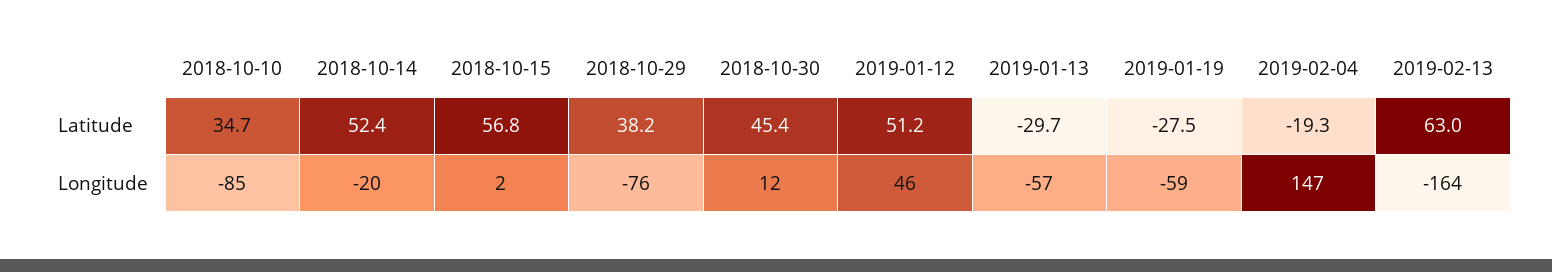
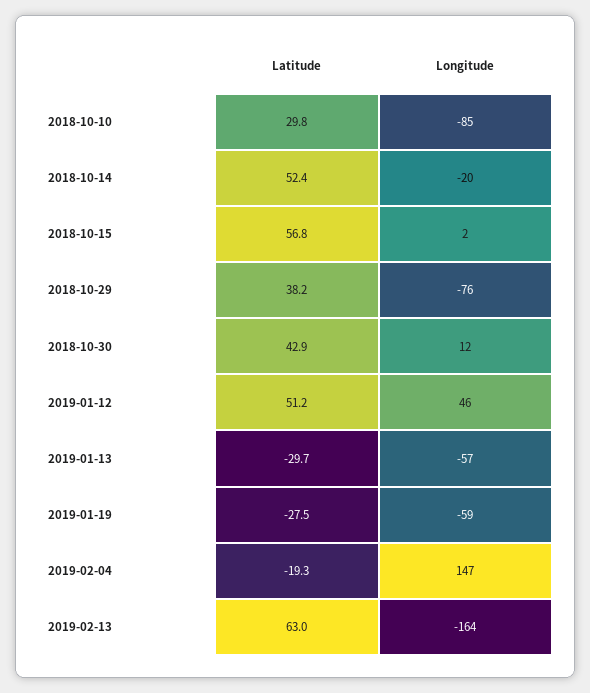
  {
    "2018-10-10": {
-     "Latitude": 34.7,
+     "Latitude": 29.8,
      "Longitude": -85
    },
    "2018-10-14": {
      "Latitude": 52.4,
      "Longitude": -20
    },
    "2018-10-15": {
      "Latitude": 56.8,
      "Longitude": 2
    },
    "2018-10-29": {
      "Latitude": 38.2,
      "Longitude": -76
    },
    "2018-10-30": {
-     "Latitude": 45.4,
+     "Latitude": 42.9,
      "Longitude": 12
    },
    "2019-01-12": {
      "Latitude": 51.2,
      "Longitude": 46
    },
    "2019-01-13": {
      "Latitude": -29.7,
      "Longitude": -57
    },
    "2019-01-19": {
      "Latitude": -27.5,
      "Longitude": -59
    },
    "2019-02-04": {
      "Latitude": -19.3,
      "Longitude": 147
    },
    "2019-02-13": {
      "Latitude": 63,
      "Longitude": -164
    }
  }

